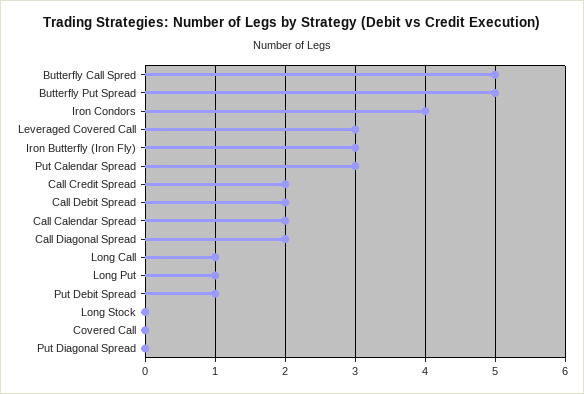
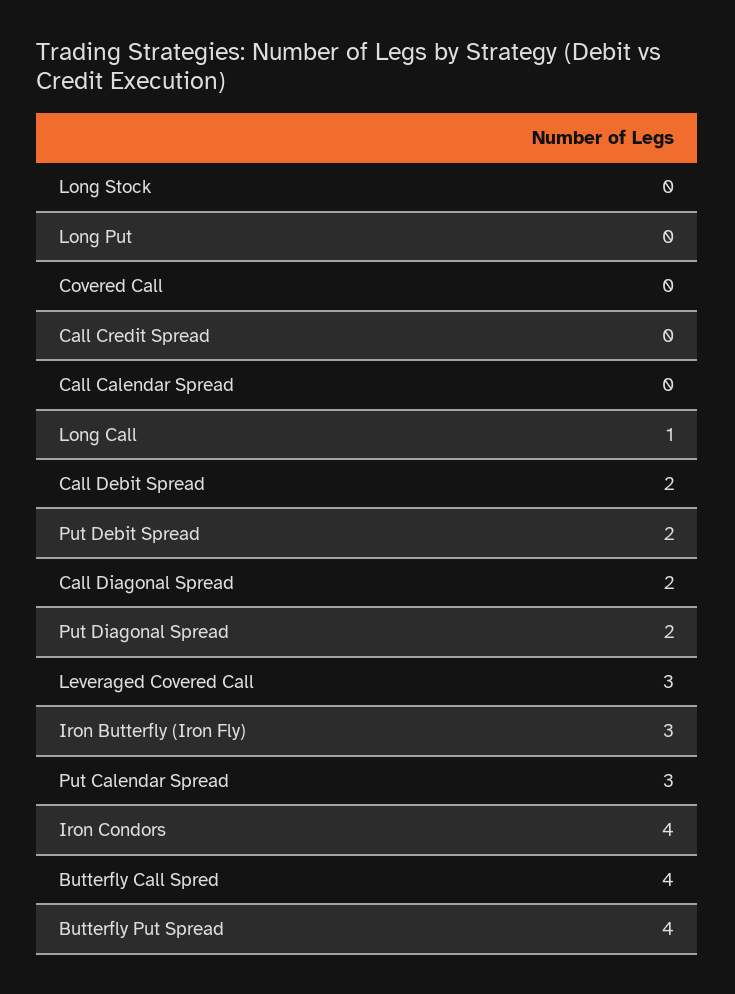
  {
-   "Butterfly Call Spred": 5,
+   "Butterfly Call Spred": 4,
-   "Butterfly Put Spread": 5,
+   "Butterfly Put Spread": 4,
    "Iron Condors": 4,
    "Leveraged Covered Call": 3,
    "Iron Butterfly (Iron Fly)": 3,
    "Put Calendar Spread": 3,
-   "Call Credit Spread": 2,
+   "Call Credit Spread": 0,
    "Call Debit Spread": 2,
-   "Call Calendar Spread": 2,
+   "Call Calendar Spread": 0,
    "Call Diagonal Spread": 2,
    "Long Call": 1,
-   "Long Put": 1,
+   "Long Put": 0,
-   "Put Debit Spread": 1,
+   "Put Debit Spread": 2,
    "Long Stock": 0,
    "Covered Call": 0,
-   "Put Diagonal Spread": 0
+   "Put Diagonal Spread": 2
  }

